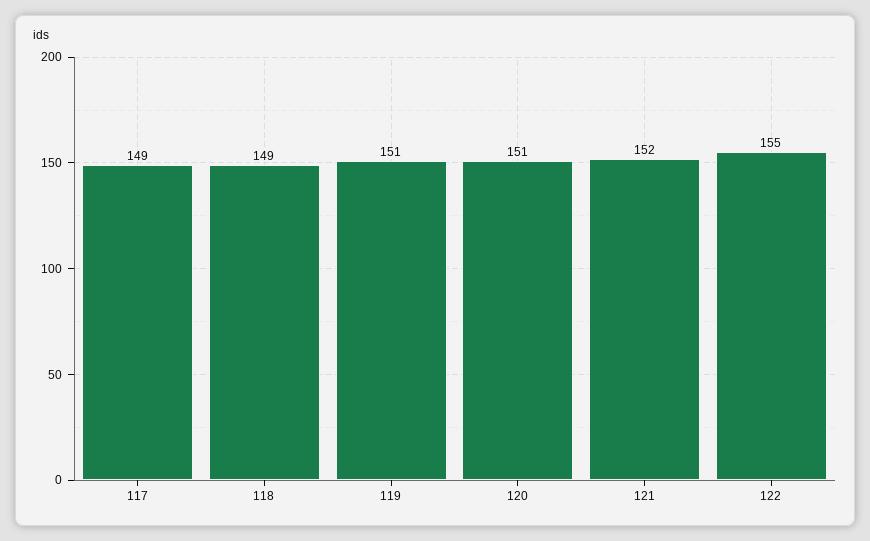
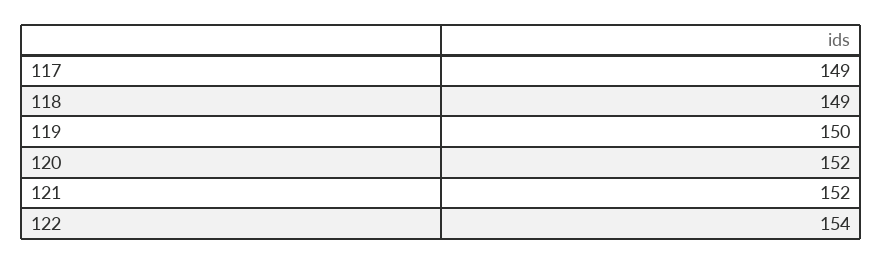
  {
    "117": 149,
    "118": 149,
-   "119": 151,
+   "119": 150,
-   "120": 151,
+   "120": 152,
    "121": 152,
-   "122": 155
+   "122": 154
  }

